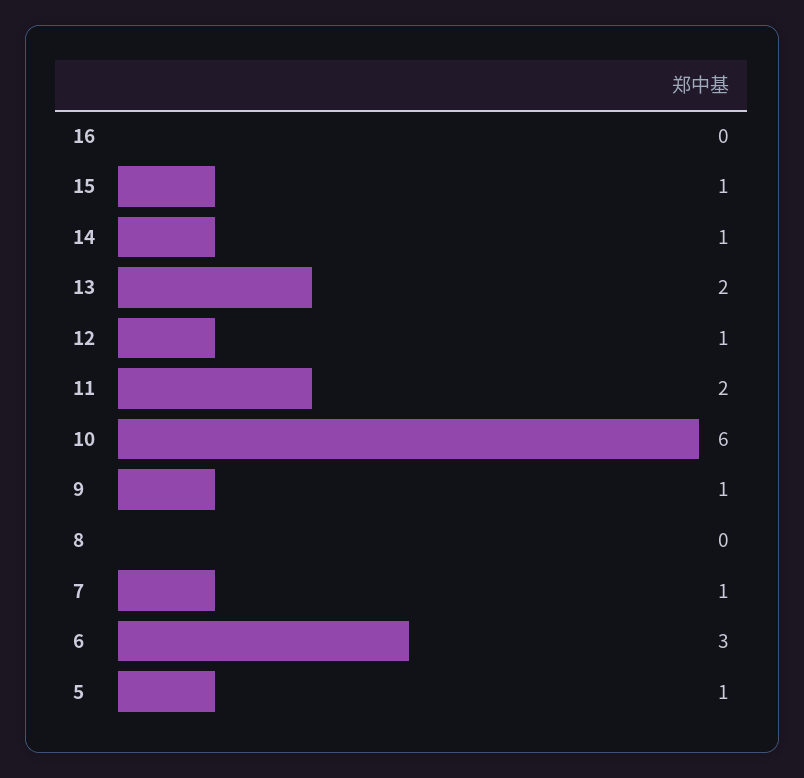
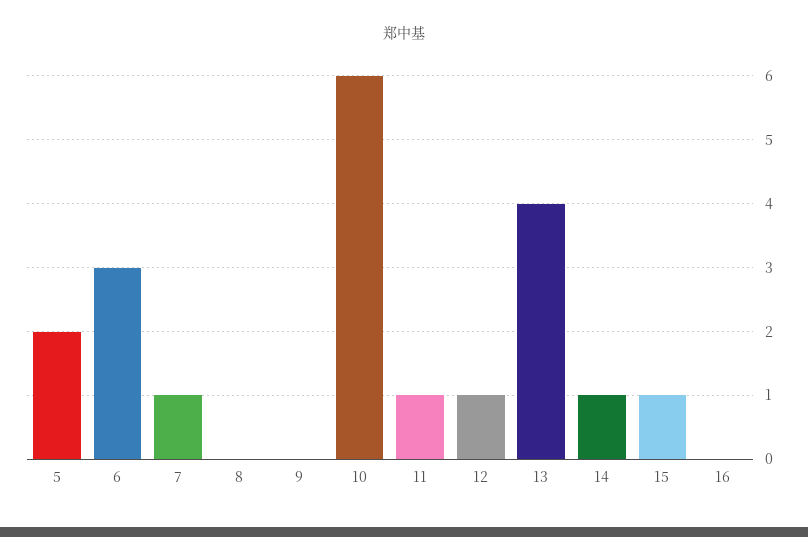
  {
    "16": 0,
    "15": 1,
    "14": 1,
-   "13": 2,
+   "13": 4,
    "12": 1,
-   "11": 2,
+   "11": 1,
    "10": 6,
-   "9": 1,
+   "9": 0,
    "8": 0,
    "7": 1,
    "6": 3,
-   "5": 1
+   "5": 2
  }

